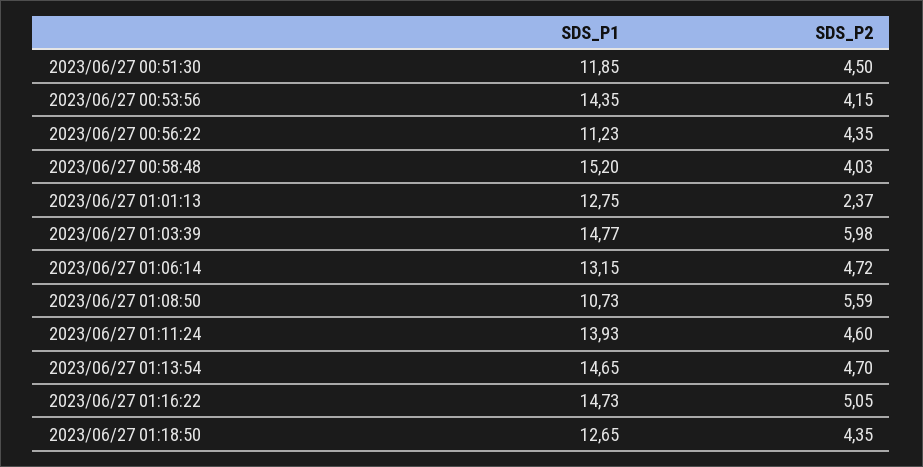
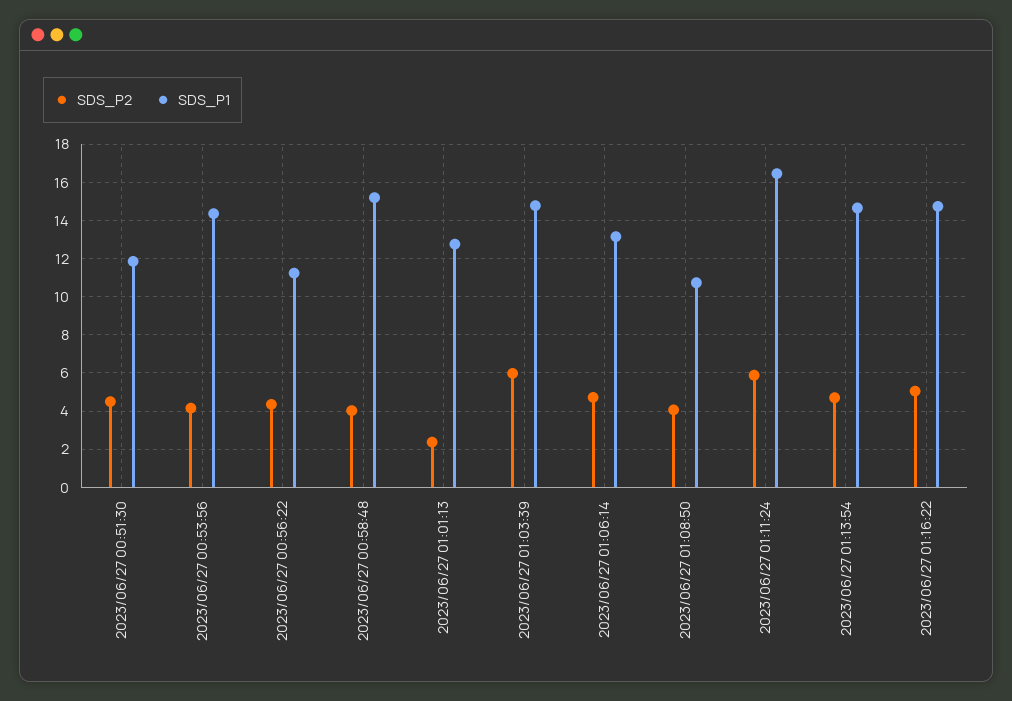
  {
    "SDS_P1": {
      "2023/06/27 00:51:30": 11.85,
      "2023/06/27 00:53:56": 14.35,
      "2023/06/27 00:56:22": 11.23,
      "2023/06/27 00:58:48": 15.2,
      "2023/06/27 01:01:13": 12.75,
      "2023/06/27 01:03:39": 14.77,
      "2023/06/27 01:06:14": 13.15,
      "2023/06/27 01:08:50": 10.73,
-     "2023/06/27 01:11:24": 13.93,
+     "2023/06/27 01:11:24": 16.5,
      "2023/06/27 01:13:54": 14.65,
-     "2023/06/27 01:16:22": 14.73,
+     "2023/06/27 01:16:22": 14.73
-     "2023/06/27 01:18:50": 12.65
    },
    "SDS_P2": {
      "2023/06/27 00:51:30": 4.5,
      "2023/06/27 00:53:56": 4.15,
      "2023/06/27 00:56:22": 4.35,
      "2023/06/27 00:58:48": 4.03,
      "2023/06/27 01:01:13": 2.37,
      "2023/06/27 01:03:39": 5.98,
      "2023/06/27 01:06:14": 4.72,
-     "2023/06/27 01:08:50": 5.59,
+     "2023/06/27 01:08:50": 4,
-     "2023/06/27 01:11:24": 4.6,
+     "2023/06/27 01:11:24": 6,
      "2023/06/27 01:13:54": 4.7,
-     "2023/06/27 01:16:22": 5.05,
+     "2023/06/27 01:16:22": 5.05
-     "2023/06/27 01:18:50": 4.35
    }
  }

